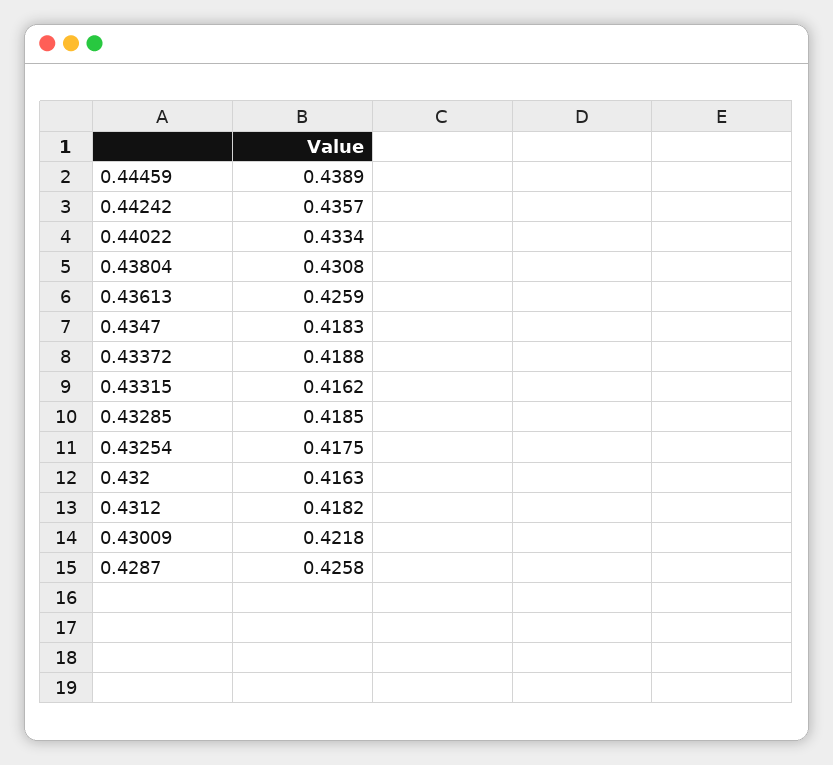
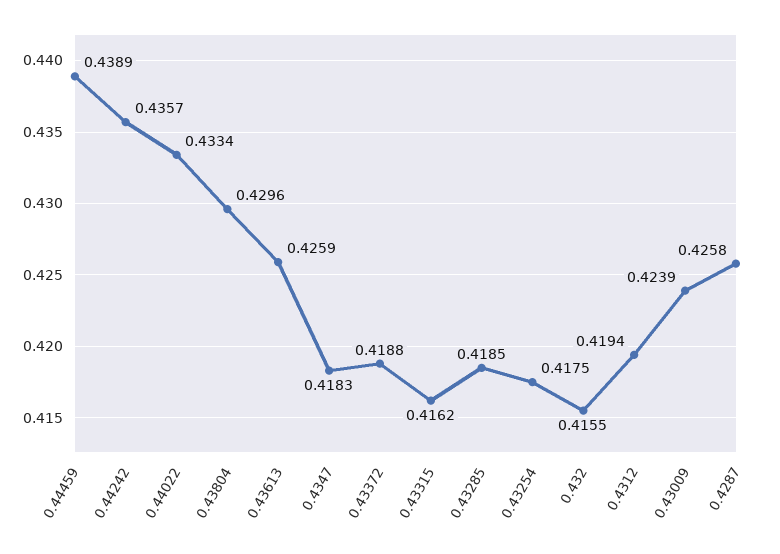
  {
    "0.44459": 0.4389,
    "0.44242": 0.4357,
    "0.44022": 0.4334,
-   "0.43804": 0.4308,
+   "0.43804": 0.4296,
    "0.43613": 0.4259,
    "0.4347": 0.4183,
    "0.43372": 0.4188,
    "0.43315": 0.4162,
    "0.43285": 0.4185,
    "0.43254": 0.4175,
-   "0.432": 0.4163,
+   "0.432": 0.4155,
-   "0.4312": 0.4182,
+   "0.4312": 0.4194,
-   "0.43009": 0.4218,
+   "0.43009": 0.4239,
    "0.4287": 0.4258
  }

